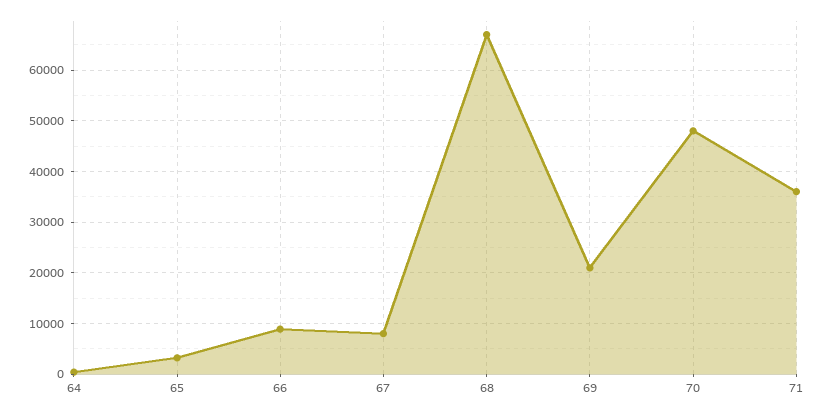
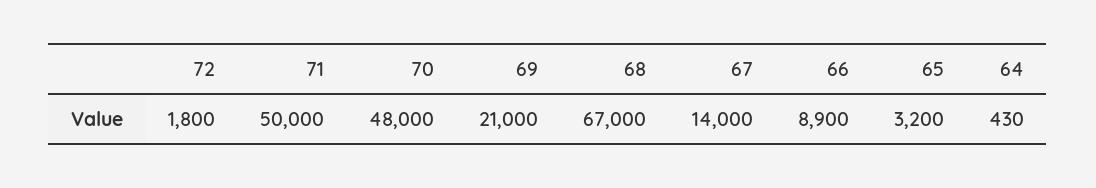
  {
    "64": 430,
    "65": 3200,
    "66": 8900,
-   "67": 8000,
+   "67": 14000,
    "68": 67000,
    "69": 21000,
    "70": 48000,
-   "71": 36000
+   "71": 50000,
+   "72": 1800
  }

